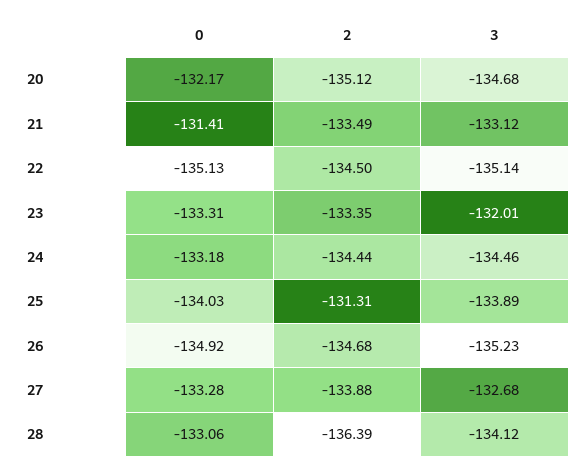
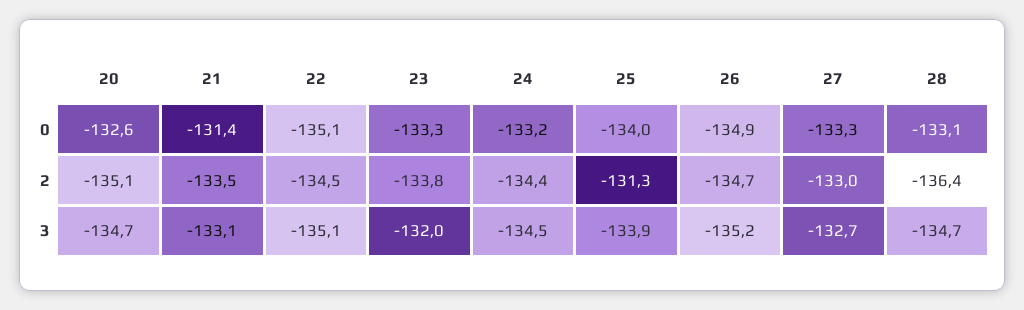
  {
    "0": {
-     "20": -132.17,
+     "20": -132.6,
      "21": -131.41,
      "22": -135.13,
      "23": -133.31,
      "24": -133.18,
      "25": -134.03,
      "26": -134.92,
      "27": -133.28,
      "28": -133.06
    },
    "2": {
      "20": -135.12,
      "21": -133.49,
      "22": -134.5,
-     "23": -133.35,
+     "23": -133.8,
      "24": -134.44,
      "25": -131.31,
      "26": -134.68,
-     "27": -133.88,
+     "27": -133,
      "28": -136.39
    },
    "3": {
      "20": -134.68,
      "21": -133.12,
      "22": -135.14,
      "23": -132.01,
      "24": -134.46,
      "25": -133.89,
      "26": -135.23,
      "27": -132.68,
-     "28": -134.12
+     "28": -134.7
    }
  }

